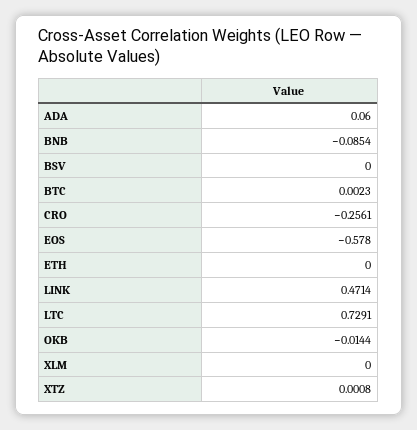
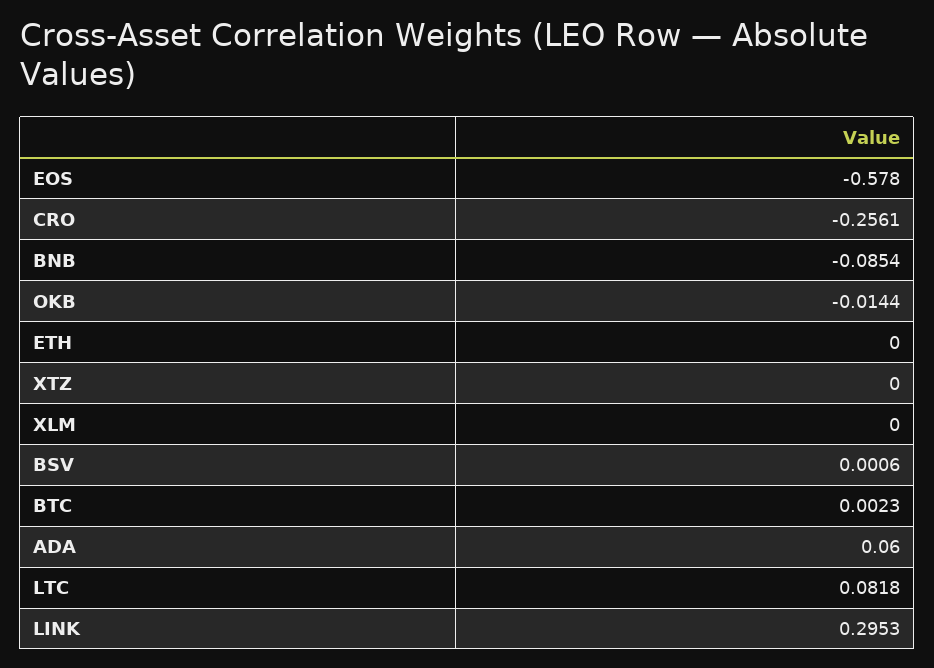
  {
    "ADA": 0.06,
    "BNB": -0.0854,
-   "BSV": 0,
+   "BSV": 0.0006,
    "BTC": 0.0023,
    "CRO": -0.2561,
    "EOS": -0.578,
    "ETH": 0,
-   "LINK": 0.4714,
+   "LINK": 0.2953,
-   "LTC": 0.7291,
+   "LTC": 0.0818,
    "OKB": -0.0144,
    "XLM": 0,
-   "XTZ": 0.0008
+   "XTZ": 0
  }

